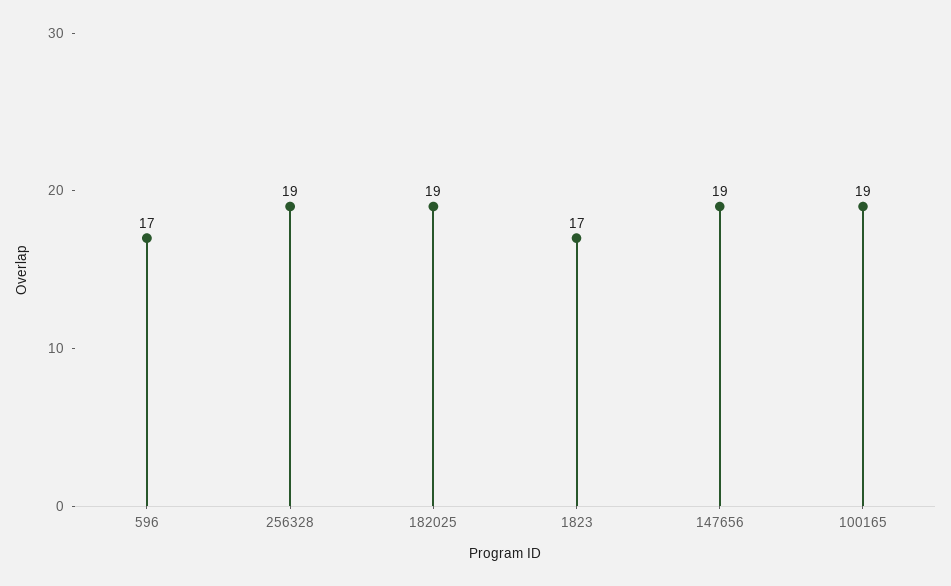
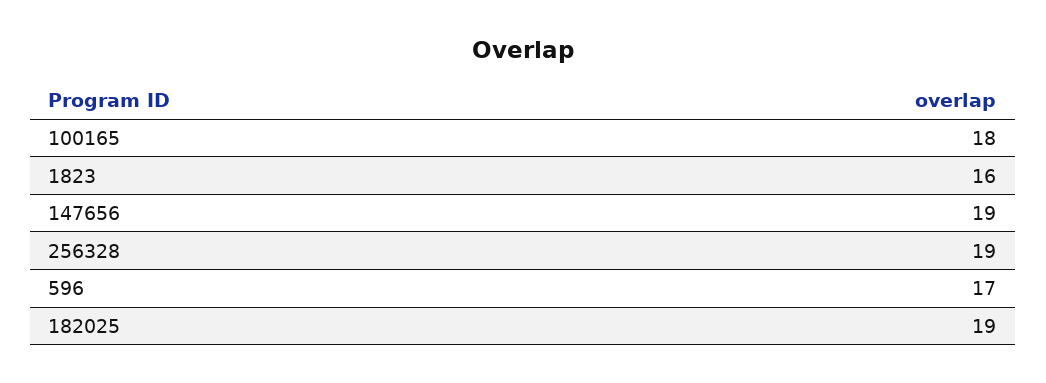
  {
    "596": 17,
    "256328": 19,
    "182025": 19,
-   "1823": 17,
+   "1823": 16,
    "147656": 19,
-   "100165": 19
+   "100165": 18
  }

